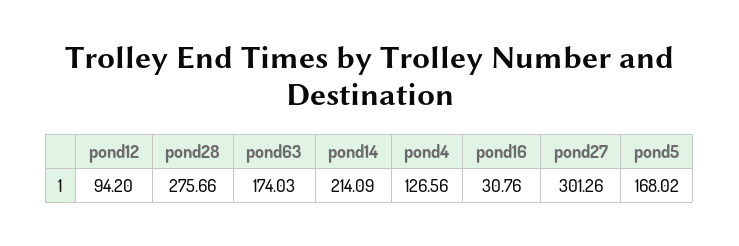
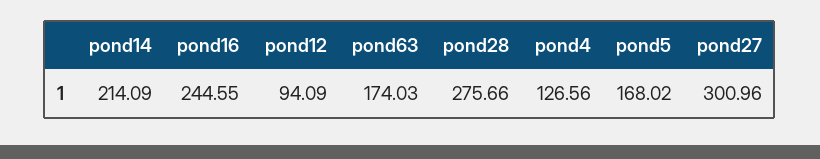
  {
-   "pond12": 94.2,
+   "pond12": 94.09,
    "pond28": 275.66,
    "pond63": 174.03,
    "pond14": 214.09,
    "pond4": 126.56,
-   "pond16": 30.76,
+   "pond16": 244.55,
-   "pond27": 301.26,
+   "pond27": 300.96,
    "pond5": 168.02
  }

